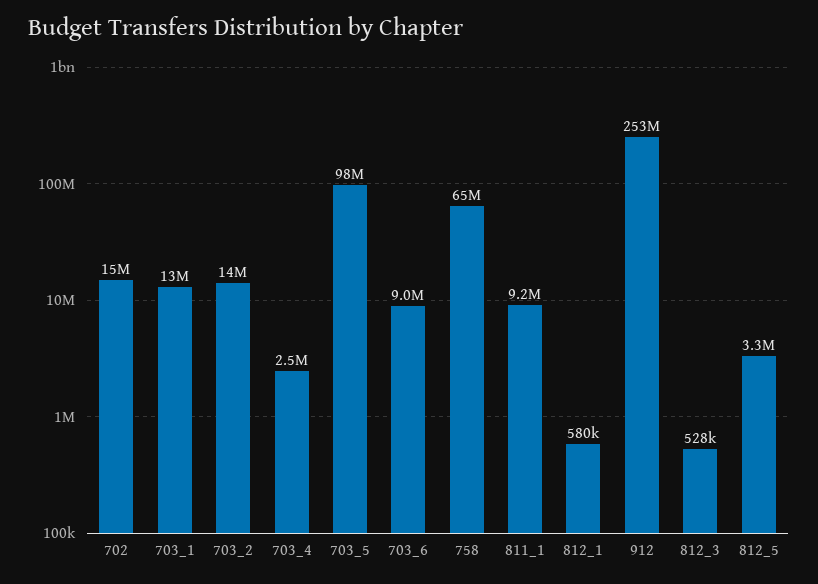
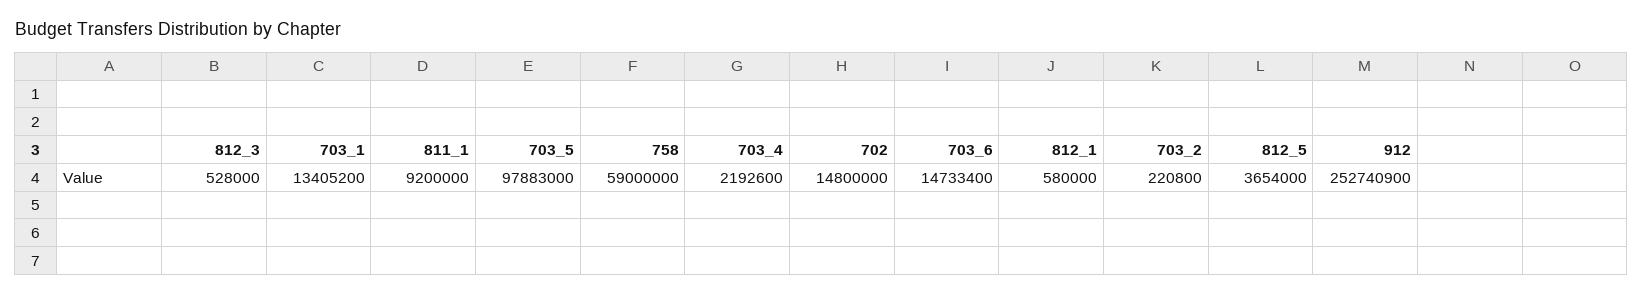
  {
    "702": 14800000,
    "703_1": 13405200,
-   "703_2": 14000000,
+   "703_2": 220800,
-   "703_4": 2500000,
+   "703_4": 2192600,
    "703_5": 97883000,
-   "703_6": 9000000,
+   "703_6": 14733400,
-   "758": 65000000,
+   "758": 59000000,
    "811_1": 9200000,
    "812_1": 580000,
    "912": 252740900,
    "812_3": 528000,
-   "812_5": 3300000
+   "812_5": 3654000
  }

